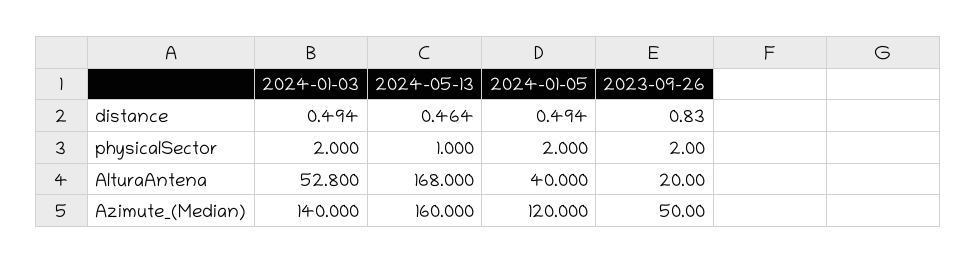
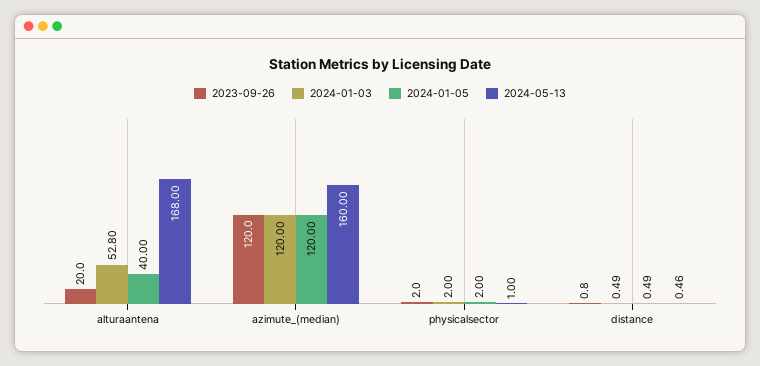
  {
    "2024-01-03": {
      "distance": 0.494,
      "physicalSector": 2,
      "AlturaAntena": 52.8,
-     "Azimute_(Median)": 140
+     "Azimute_(Median)": 120
    },
    "2024-05-13": {
      "distance": 0.464,
      "physicalSector": 1,
      "AlturaAntena": 168,
      "Azimute_(Median)": 160
    },
    "2024-01-05": {
      "distance": 0.494,
      "physicalSector": 2,
      "AlturaAntena": 40,
      "Azimute_(Median)": 120
    },
    "2023-09-26": {
      "distance": 0.83,
      "physicalSector": 2,
      "AlturaAntena": 20,
-     "Azimute_(Median)": 50
+     "Azimute_(Median)": 120
    }
  }

